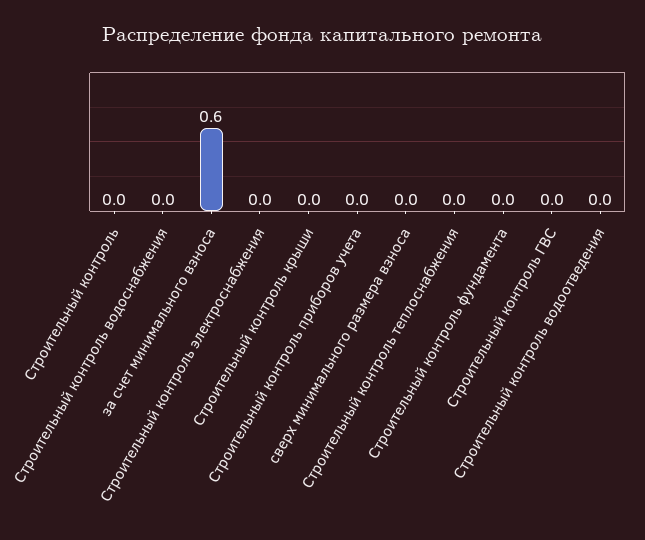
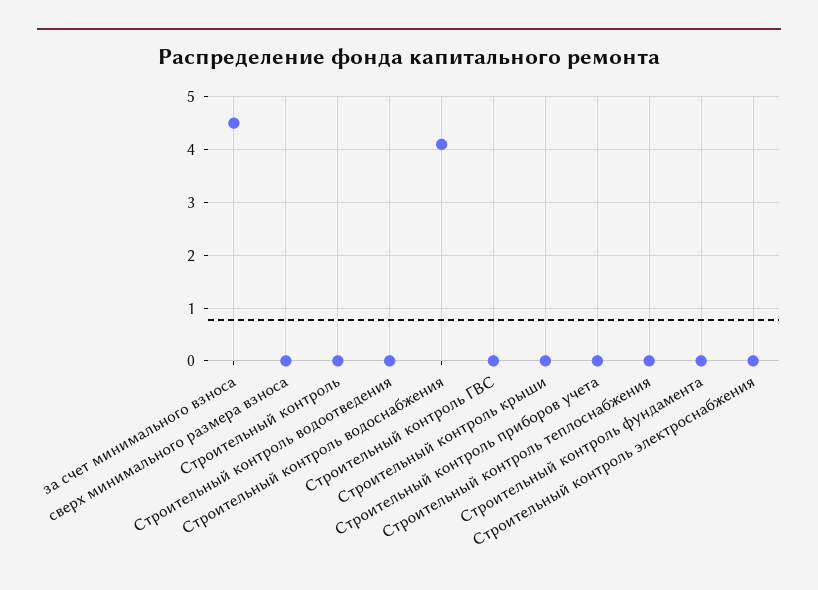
  {
    "Строительный контроль": 0,
-   "Строительный контроль водоснабжения": 0,
+   "Строительный контроль водоснабжения": 4,
-   "за счет минимального взноса": 0.6,
+   "за счет минимального взноса": 4.5,
    "Строительный контроль электроснабжения": 0,
    "Строительный контроль крыши": 0,
    "Строительный контроль приборов учета": 0,
    "сверх минимального размера взноса": 0,
    "Строительный контроль теплоснабжения": 0,
    "Строительный контроль фундамента": 0,
    "Строительный контроль ГВС": 0,
    "Строительный контроль водоотведения": 0
  }

